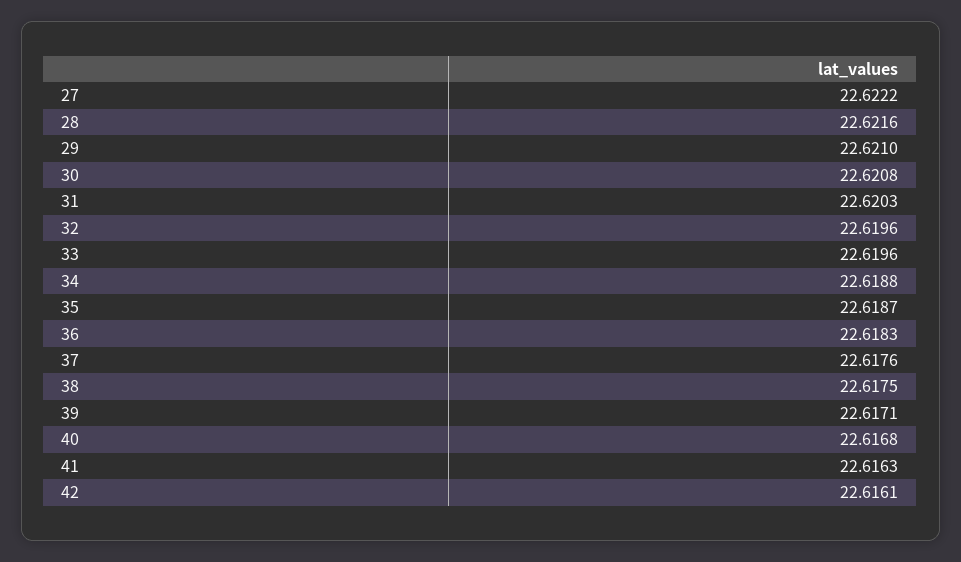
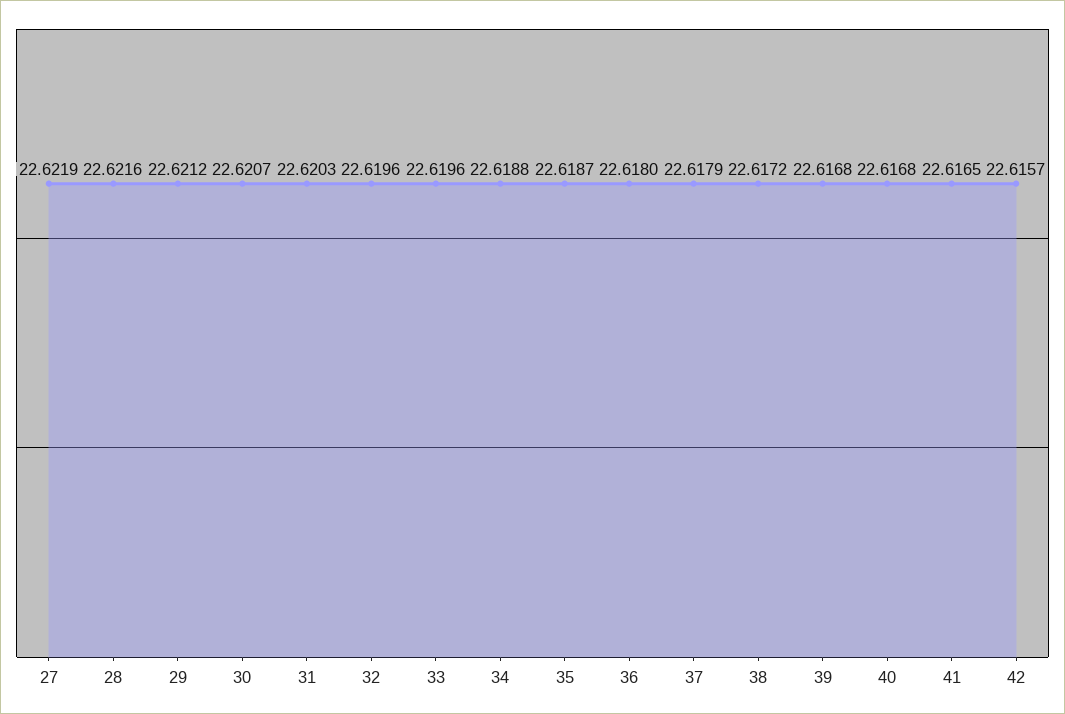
  {
-   "27": 22.6222,
+   "27": 22.6219,
    "28": 22.6216,
-   "29": 22.621,
+   "29": 22.6212,
-   "30": 22.6208,
+   "30": 22.6207,
    "31": 22.6203,
    "32": 22.6196,
    "33": 22.6196,
    "34": 22.6188,
    "35": 22.6187,
-   "36": 22.6183,
+   "36": 22.618,
-   "37": 22.6176,
+   "37": 22.6179,
-   "38": 22.6175,
+   "38": 22.6172,
-   "39": 22.6171,
+   "39": 22.6168,
    "40": 22.6168,
-   "41": 22.6163,
+   "41": 22.6165,
-   "42": 22.6161
+   "42": 22.6157
  }

